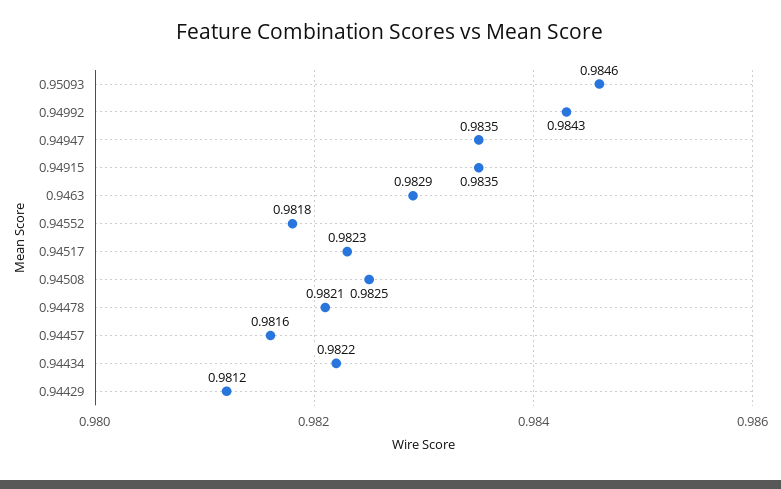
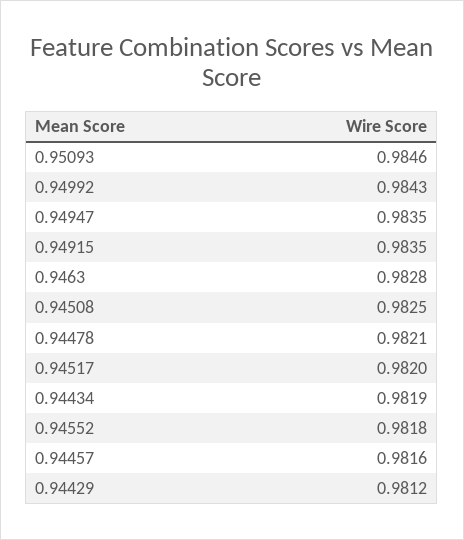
  {
    "0.95093": 0.9846,
    "0.94992": 0.9843,
    "0.94947": 0.9835,
    "0.94915": 0.9835,
-   "0.9463": 0.9829,
+   "0.9463": 0.9828,
    "0.94552": 0.9818,
-   "0.94517": 0.9823,
+   "0.94517": 0.982,
    "0.94508": 0.9825,
    "0.94478": 0.9821,
    "0.94457": 0.9816,
-   "0.94434": 0.9822,
+   "0.94434": 0.9819,
    "0.94429": 0.9812
  }

